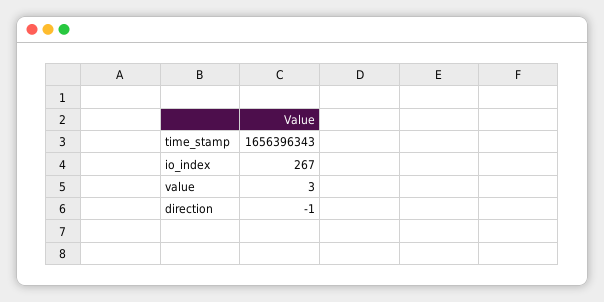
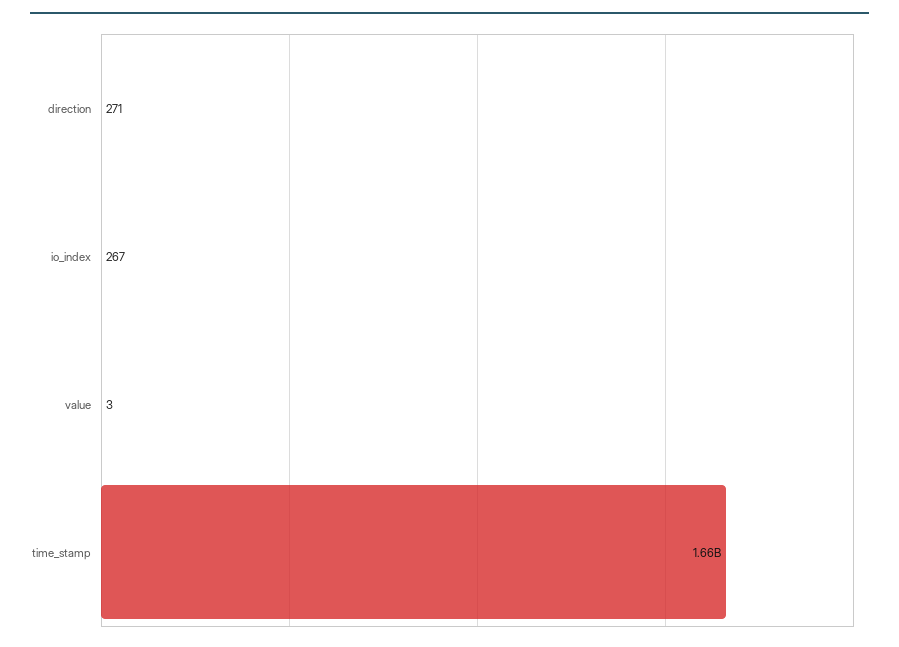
  {
    "time_stamp": 1656396343,
    "io_index": 267,
    "value": 3,
-   "direction": -1
+   "direction": 271
  }

